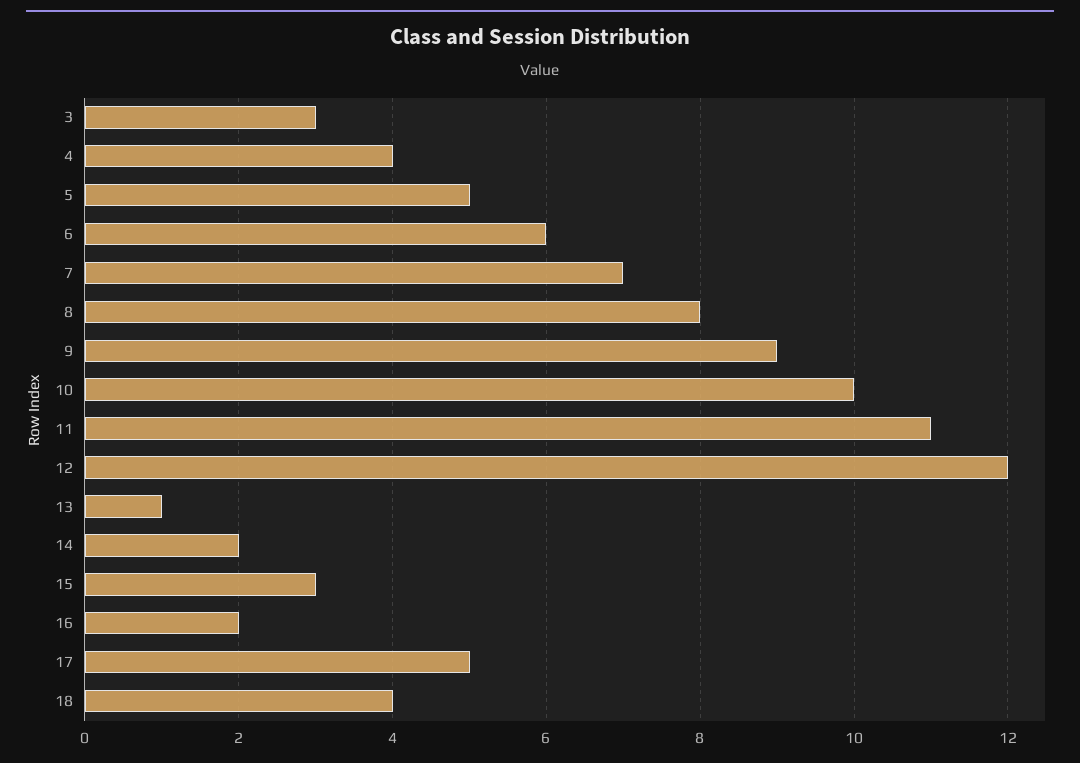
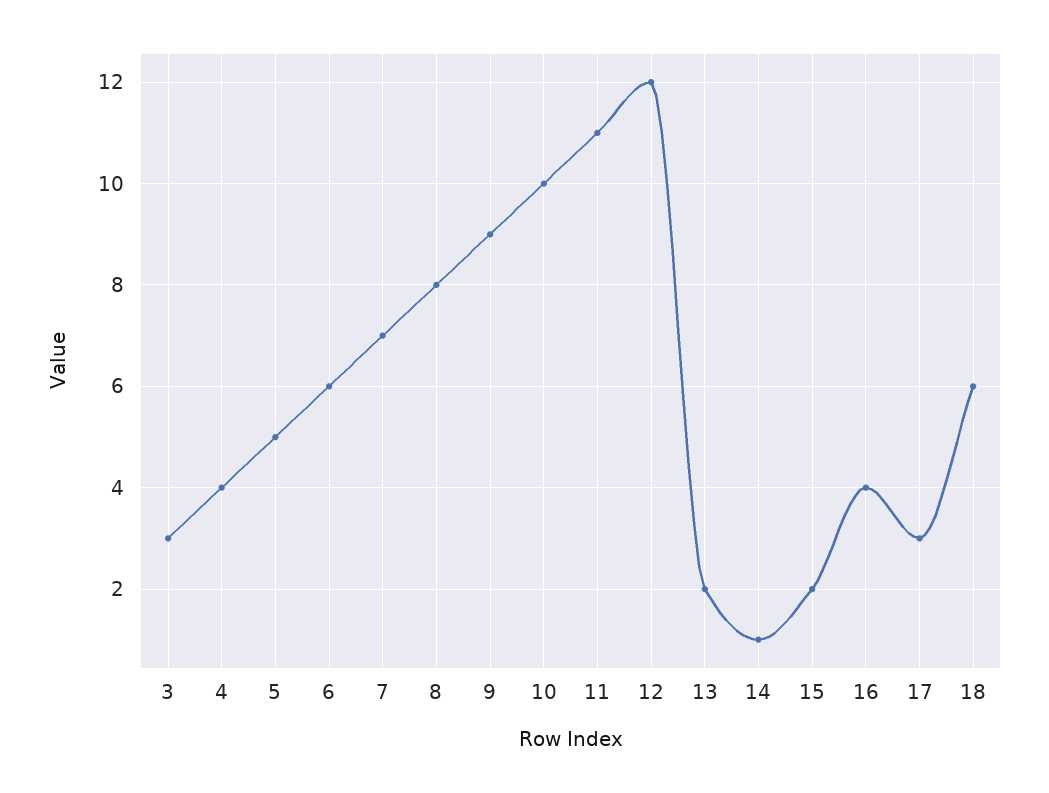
  {
    "3": 3,
    "4": 4,
    "5": 5,
    "6": 6,
    "7": 7,
    "8": 8,
    "9": 9,
    "10": 10,
    "11": 11,
    "12": 12,
-   "13": 1,
+   "13": 2,
-   "14": 2,
+   "14": 1,
-   "15": 3,
+   "15": 2,
-   "16": 2,
+   "16": 4,
-   "17": 5,
+   "17": 3,
-   "18": 4
+   "18": 6
  }

